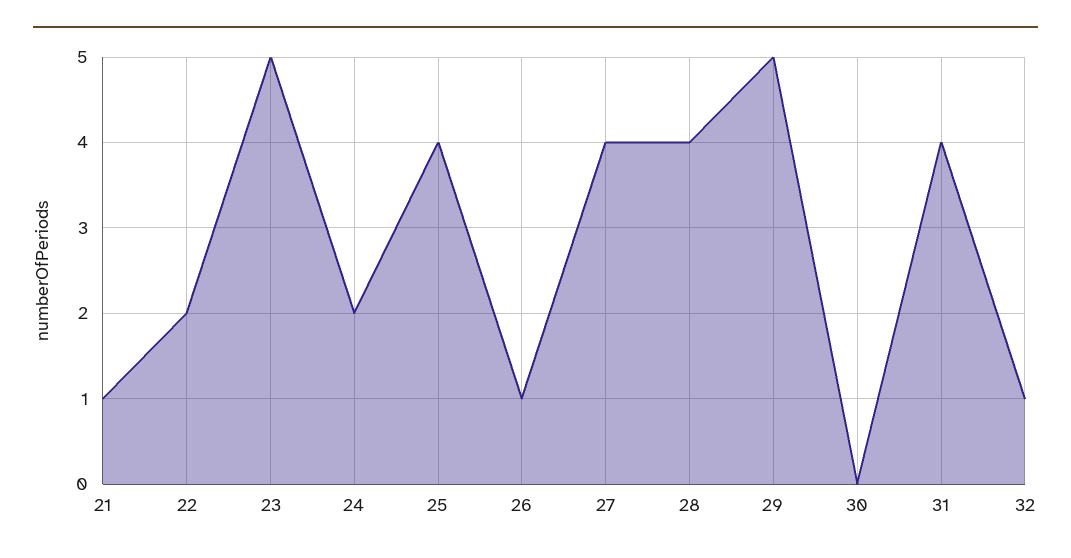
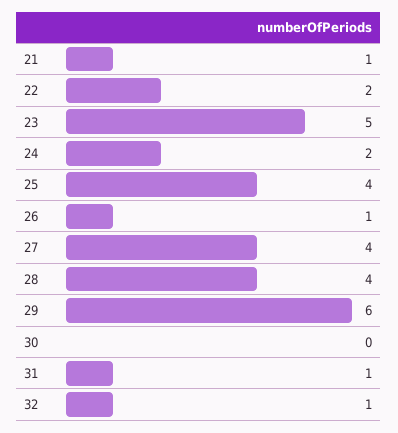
  {
    "21": 1,
    "22": 2,
    "23": 5,
    "24": 2,
    "25": 4,
    "26": 1,
    "27": 4,
    "28": 4,
-   "29": 5,
+   "29": 6,
    "30": 0,
-   "31": 4,
+   "31": 1,
    "32": 1
  }

